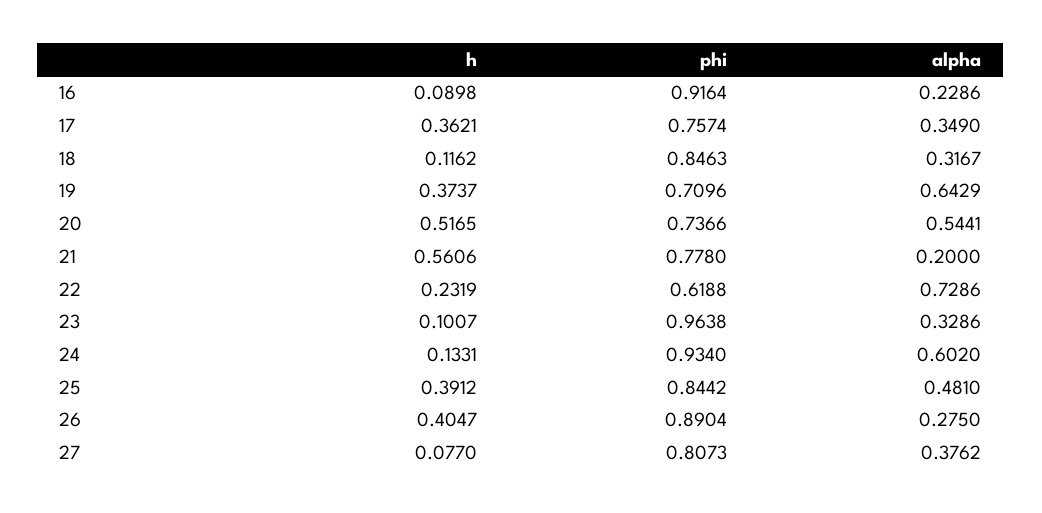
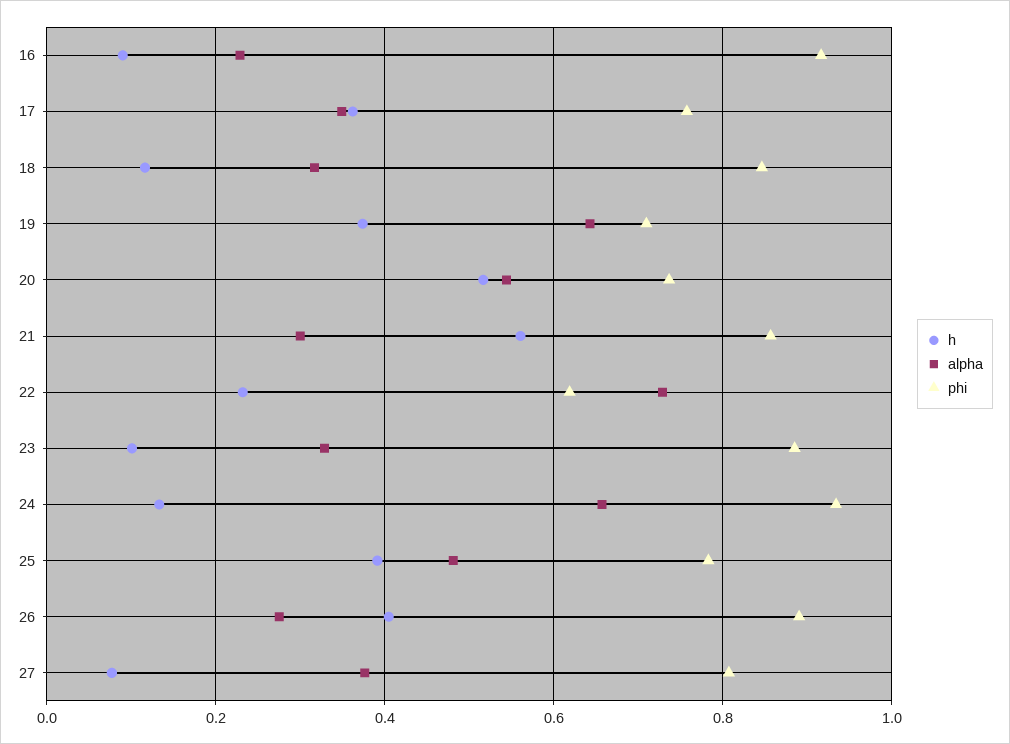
  {
    "h": {
      "16": 0.0898,
      "17": 0.3621,
      "18": 0.1162,
      "19": 0.3737,
      "20": 0.5165,
      "21": 0.5606,
      "22": 0.2319,
      "23": 0.1007,
      "24": 0.1331,
      "25": 0.3912,
      "26": 0.4047,
      "27": 0.077
    },
    "phi": {
      "16": 0.9164,
      "17": 0.7574,
      "18": 0.8463,
      "19": 0.7096,
      "20": 0.7366,
-     "21": 0.778,
+     "21": 0.86,
      "22": 0.6188,
-     "23": 0.9638,
+     "23": 0.88,
      "24": 0.934,
-     "25": 0.8442,
+     "25": 0.78,
      "26": 0.8904,
      "27": 0.8073
    },
    "alpha": {
      "16": 0.2286,
      "17": 0.349,
      "18": 0.3167,
      "19": 0.6429,
      "20": 0.5441,
-     "21": 0.2,
+     "21": 0.3,
      "22": 0.7286,
      "23": 0.3286,
-     "24": 0.602,
+     "24": 0.66,
      "25": 0.481,
      "26": 0.275,
      "27": 0.3762
    }
  }

